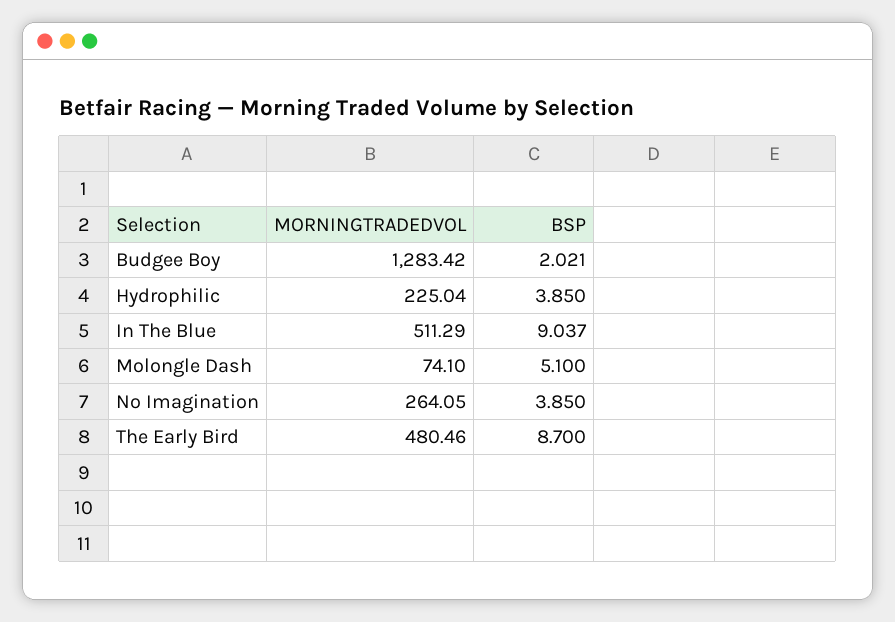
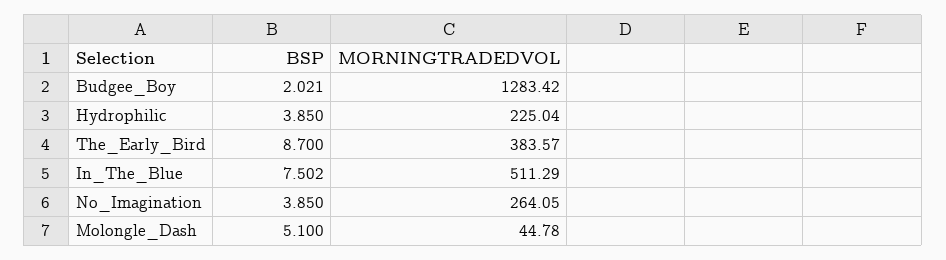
  {
    "MORNINGTRADEDVOL": {
      "Budgee Boy": 1283.42,
      "Hydrophilic": 225.04,
      "In The Blue": 511.29,
-     "Molongle Dash": 74.1,
+     "Molongle Dash": 44.78,
      "No Imagination": 264.05,
-     "The Early Bird": 480.46
+     "The Early Bird": 383.57
    },
    "BSP": {
      "Budgee Boy": 2.021,
      "Hydrophilic": 3.85,
-     "In The Blue": 9.037,
+     "In The Blue": 7.502,
      "Molongle Dash": 5.1,
      "No Imagination": 3.85,
      "The Early Bird": 8.7
    }
  }

